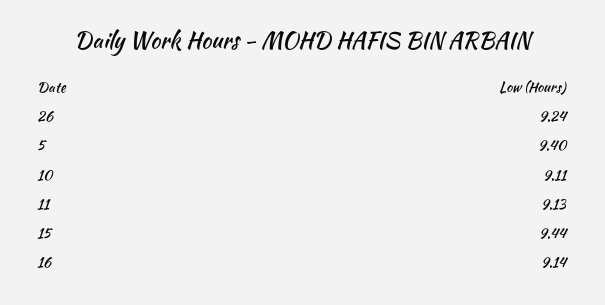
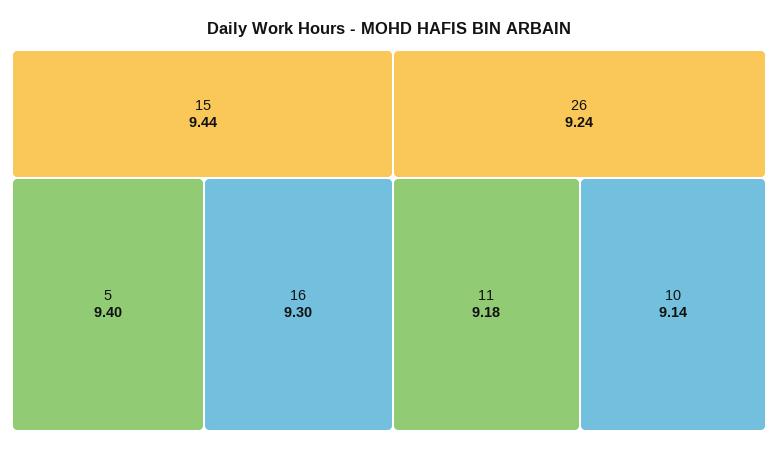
  {
    "26": 9.24,
    "5": 9.4,
-   "10": 9.11,
+   "10": 9.14,
-   "11": 9.13,
+   "11": 9.18,
    "15": 9.44,
-   "16": 9.14
+   "16": 9.3
  }

